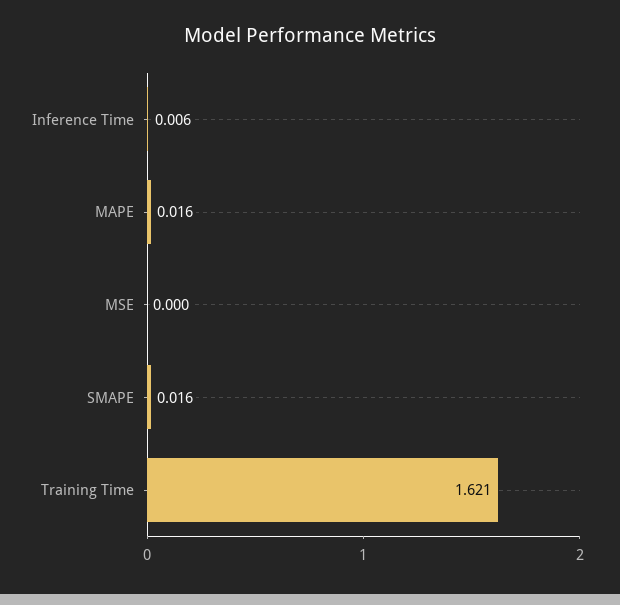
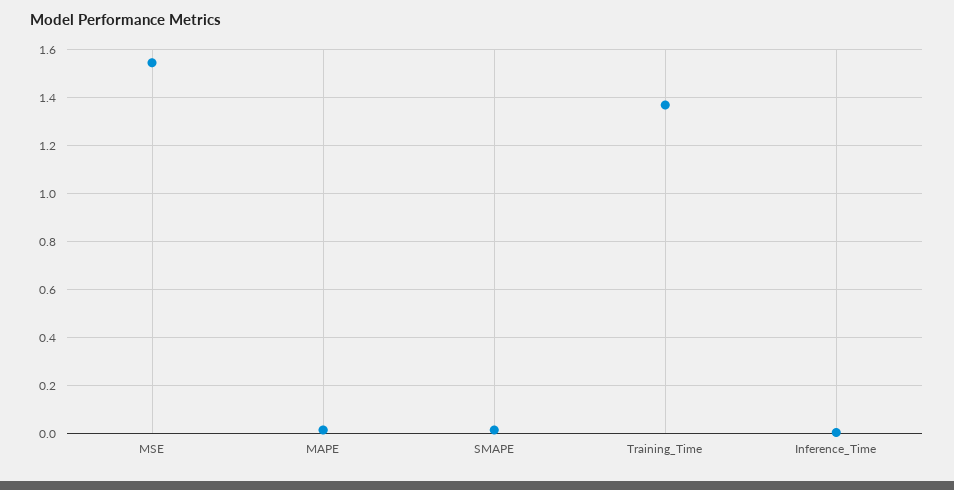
  {
    "Inference Time": 0.006,
    "MAPE": 0.016,
-   "MSE": 0,
+   "MSE": 1.55,
    "SMAPE": 0.016,
-   "Training Time": 1.621
+   "Training Time": 1.375
  }

